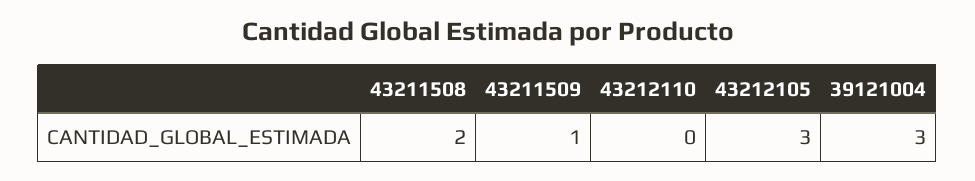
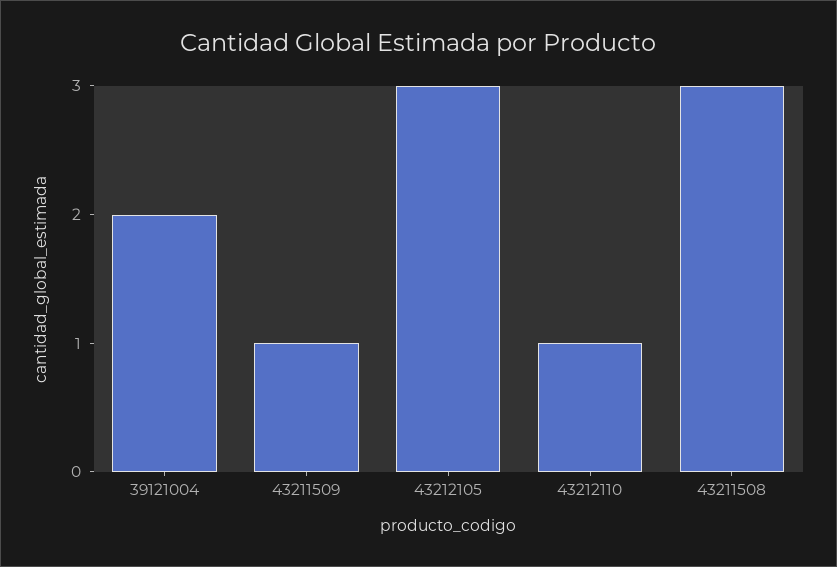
  {
-   "43211508": 2,
+   "43211508": 3,
    "43211509": 1,
-   "43212110": 0,
+   "43212110": 1,
    "43212105": 3,
-   "39121004": 3
+   "39121004": 2
  }

